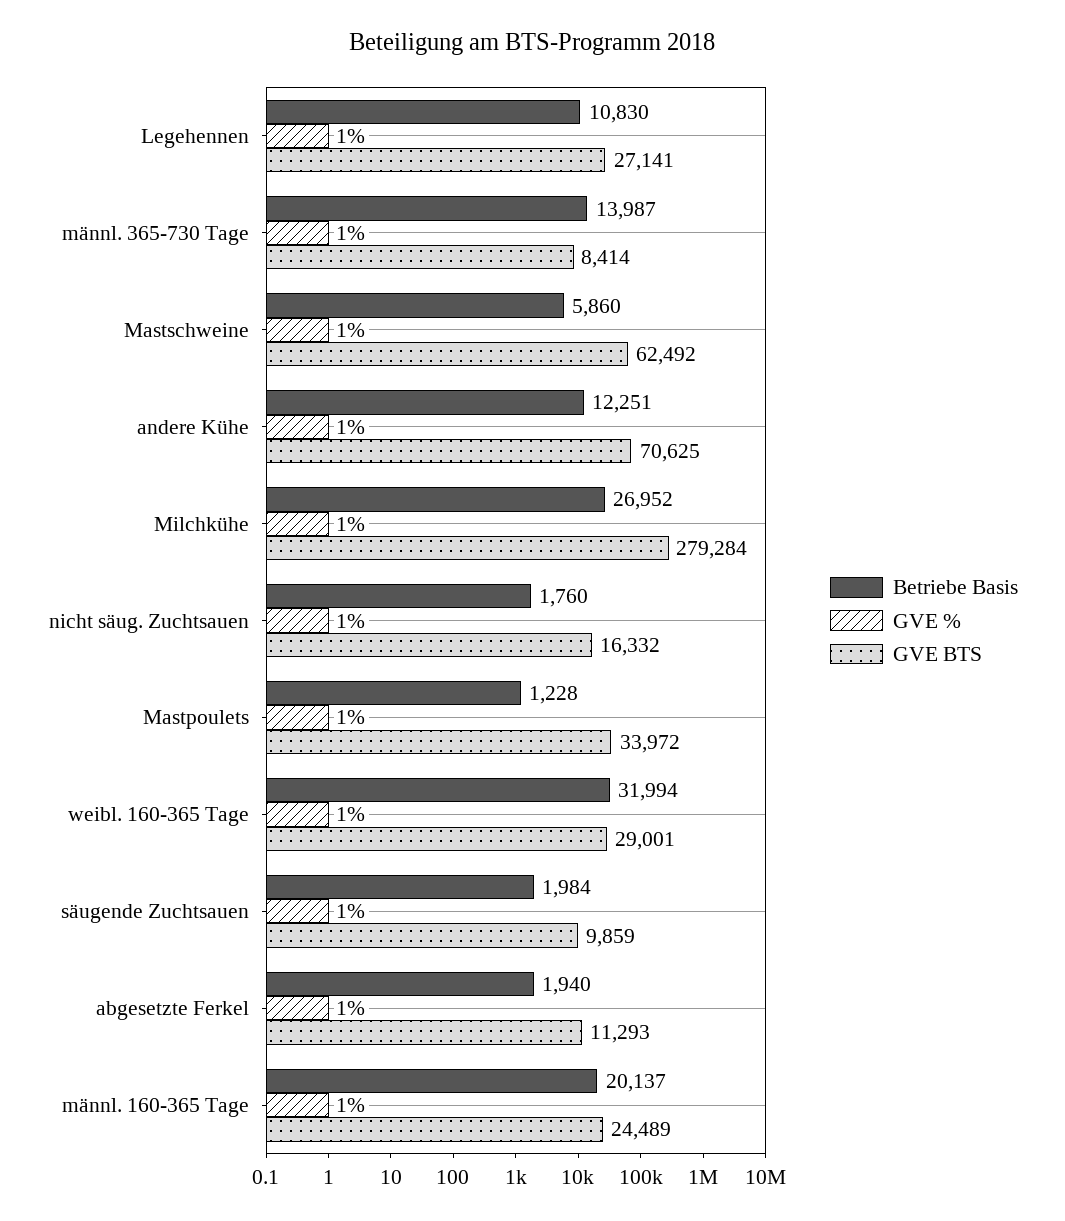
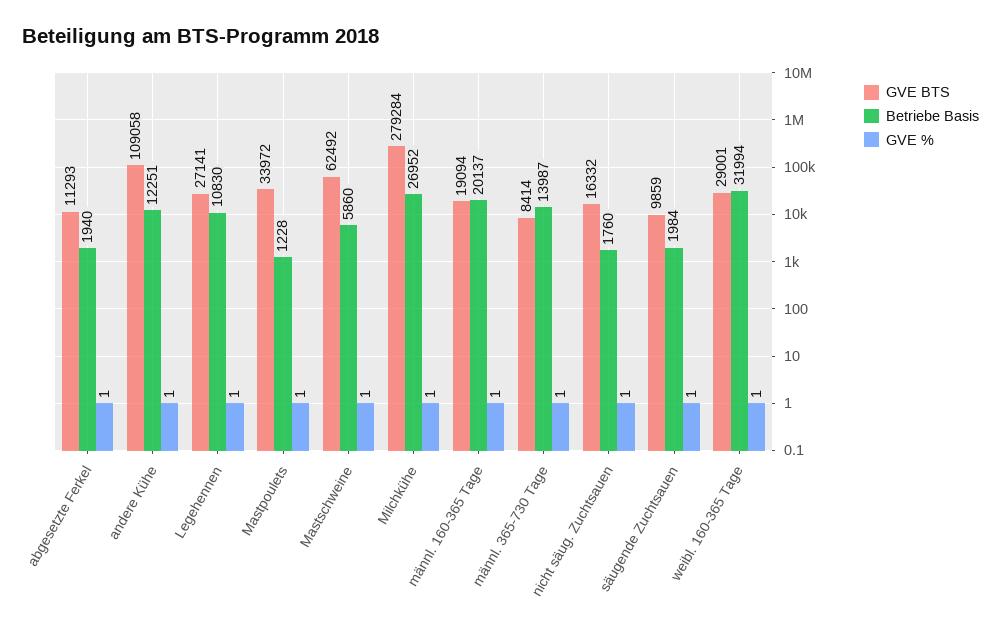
  {
    "Betriebe Basis": {
      "Legehennen": 10830,
      "männl. 365-730 Tage": 13987,
      "Mastschweine": 5860,
      "andere Kühe": 12251,
      "Milchkühe": 26952,
      "nicht säug. Zuchtsauen": 1760,
      "Mastpoulets": 1228,
      "weibl. 160-365 Tage": 31994,
      "säugende Zuchtsauen": 1984,
      "abgesetzte Ferkel": 1940,
      "männl. 160-365 Tage": 20137
    },
    "GVE %": {
      "Legehennen": 1,
      "männl. 365-730 Tage": 1,
      "Mastschweine": 1,
      "andere Kühe": 1,
      "Milchkühe": 1,
      "nicht säug. Zuchtsauen": 1,
      "Mastpoulets": 1,
      "weibl. 160-365 Tage": 1,
      "säugende Zuchtsauen": 1,
      "abgesetzte Ferkel": 1,
      "männl. 160-365 Tage": 1
    },
    "GVE BTS": {
      "Legehennen": 27141,
      "männl. 365-730 Tage": 8414,
      "Mastschweine": 62492,
-     "andere Kühe": 70625,
+     "andere Kühe": 109058,
      "Milchkühe": 279284,
      "nicht säug. Zuchtsauen": 16332,
      "Mastpoulets": 33972,
      "weibl. 160-365 Tage": 29001,
      "säugende Zuchtsauen": 9859,
      "abgesetzte Ferkel": 11293,
-     "männl. 160-365 Tage": 24489
+     "männl. 160-365 Tage": 19094
    }
  }

